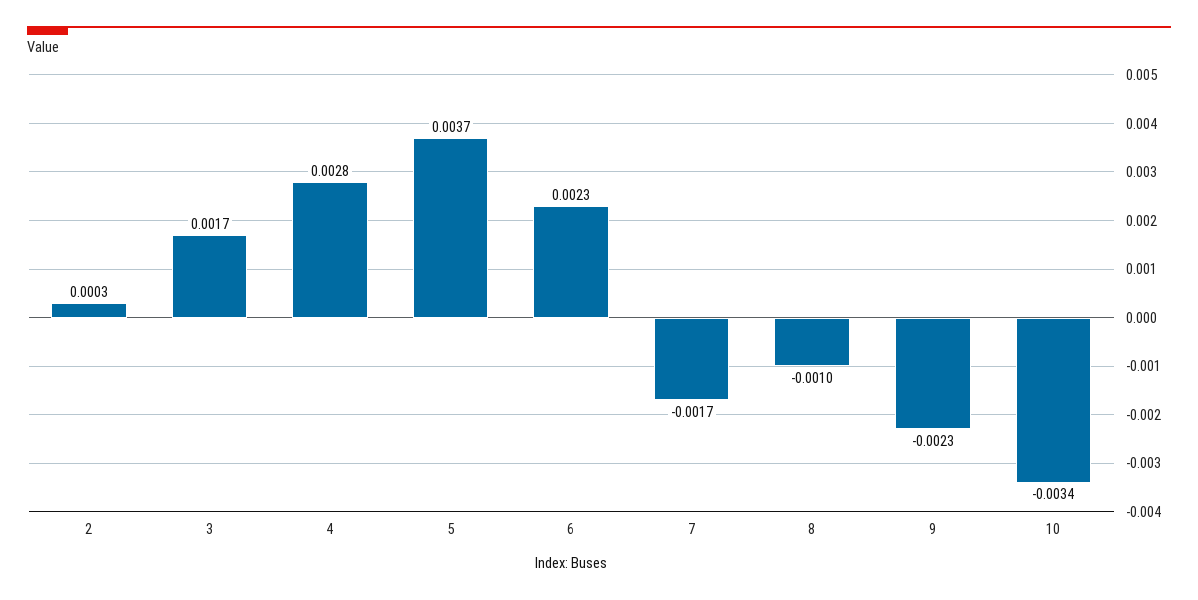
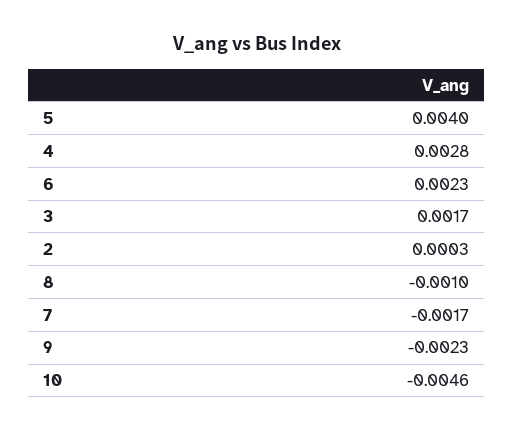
  {
    "2": 0.0003,
    "3": 0.0017,
    "4": 0.0028,
-   "5": 0.0037,
+   "5": 0.004,
    "6": 0.0023,
    "7": -0.0017,
    "8": -0.001,
    "9": -0.0023,
-   "10": -0.0034
+   "10": -0.0046
  }

